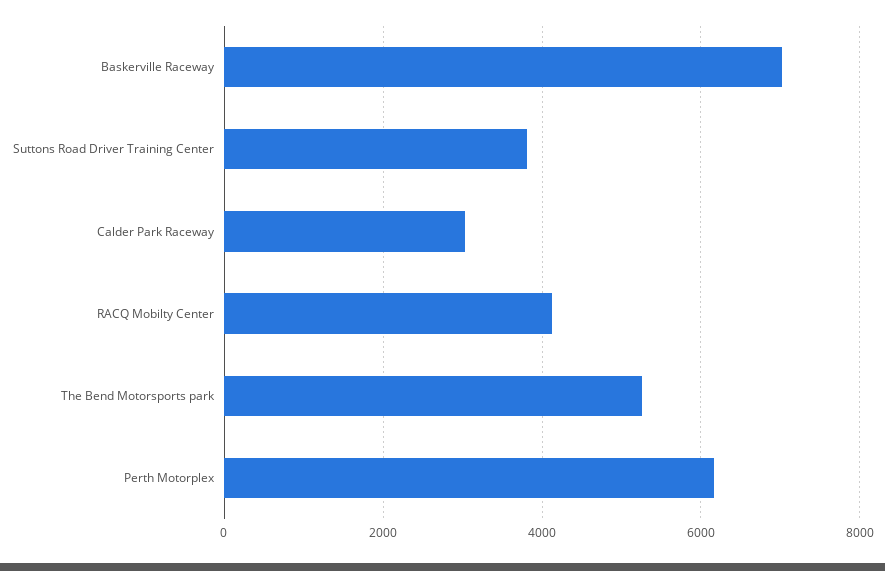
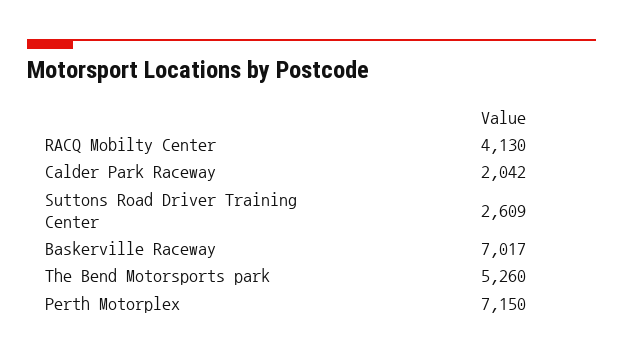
  {
    "Baskerville Raceway": 7017,
-   "Suttons Road Driver Training Center": 3800,
+   "Suttons Road Driver Training Center": 2609,
-   "Calder Park Raceway": 3000,
+   "Calder Park Raceway": 2042,
    "RACQ Mobilty Center": 4130,
    "The Bend Motorsports park": 5260,
-   "Perth Motorplex": 6200
+   "Perth Motorplex": 7150
  }

